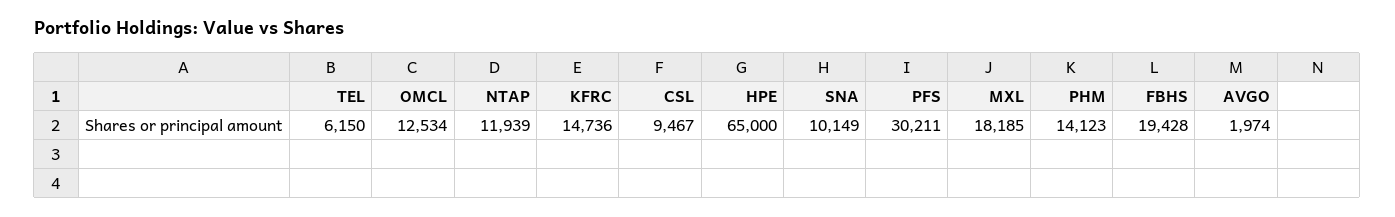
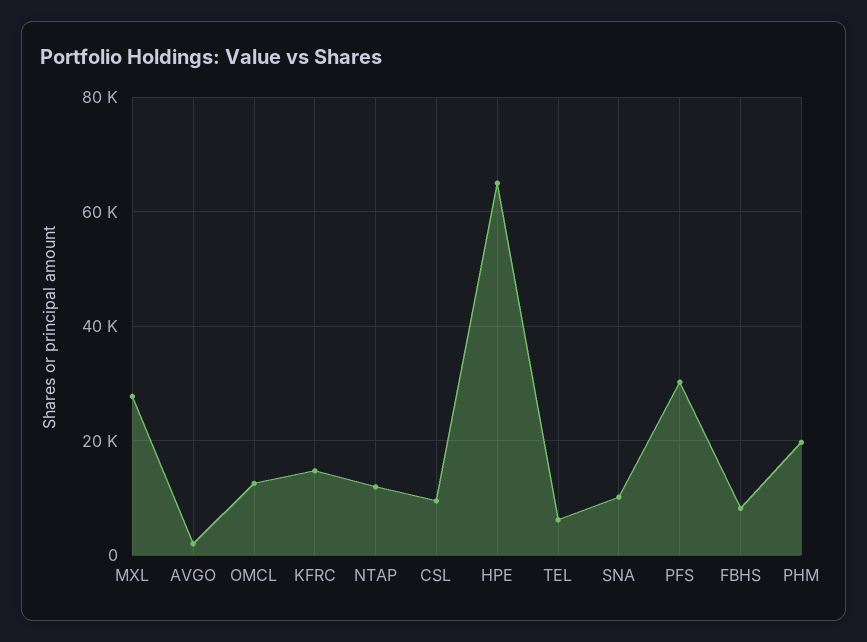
  {
    "TEL": 6150,
    "OMCL": 12534,
    "NTAP": 11939,
    "KFRC": 14736,
    "CSL": 9467,
    "HPE": 65000,
    "SNA": 10149,
    "PFS": 30211,
-   "MXL": 18185,
+   "MXL": 28000,
-   "PHM": 14123,
+   "PHM": 20000,
-   "FBHS": 19428,
+   "FBHS": 8000,
    "AVGO": 1974
  }

